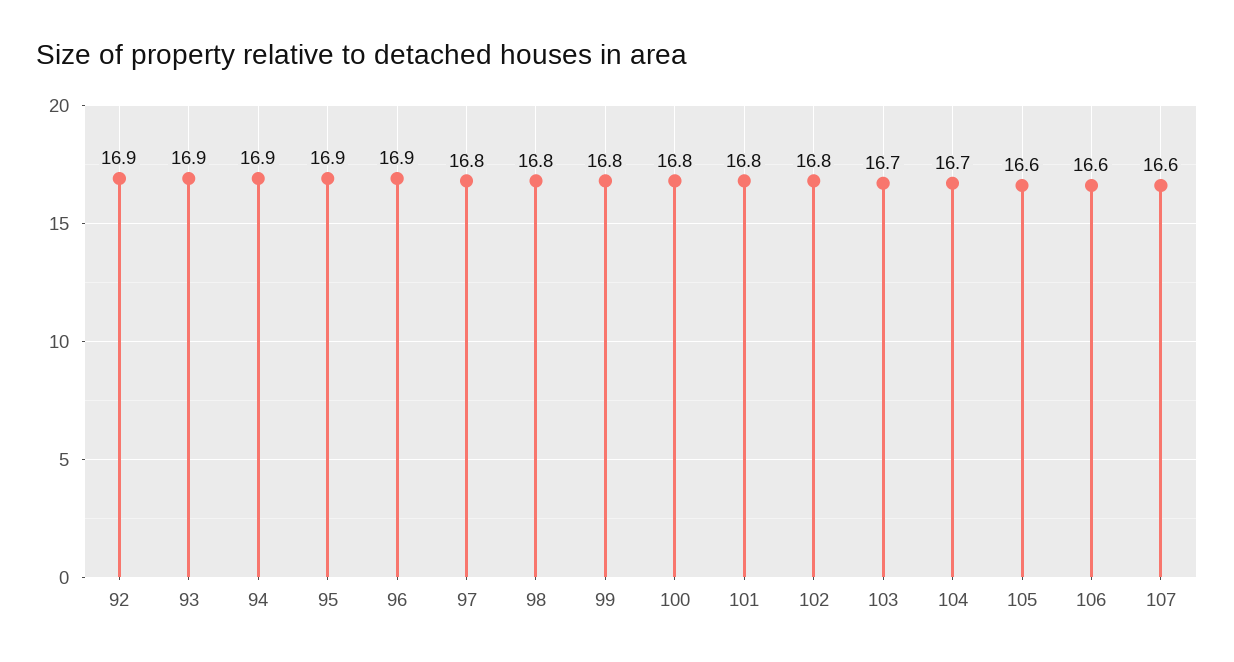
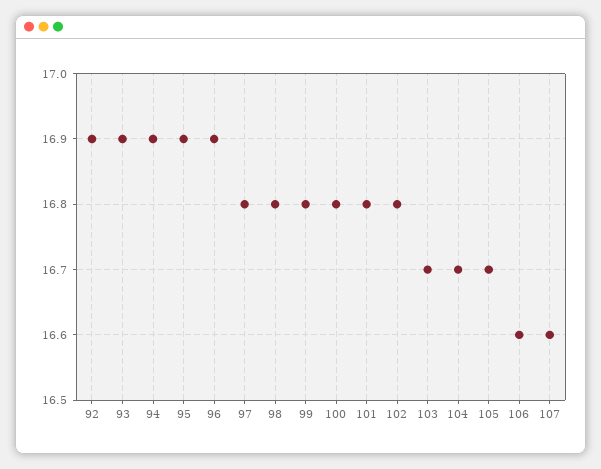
  {
    "92": 16.9,
    "93": 16.9,
    "94": 16.9,
    "95": 16.9,
    "96": 16.9,
    "97": 16.8,
    "98": 16.8,
    "99": 16.8,
    "100": 16.8,
    "101": 16.8,
    "102": 16.8,
    "103": 16.7,
    "104": 16.7,
-   "105": 16.6,
+   "105": 16.7,
    "106": 16.6,
    "107": 16.6
  }

